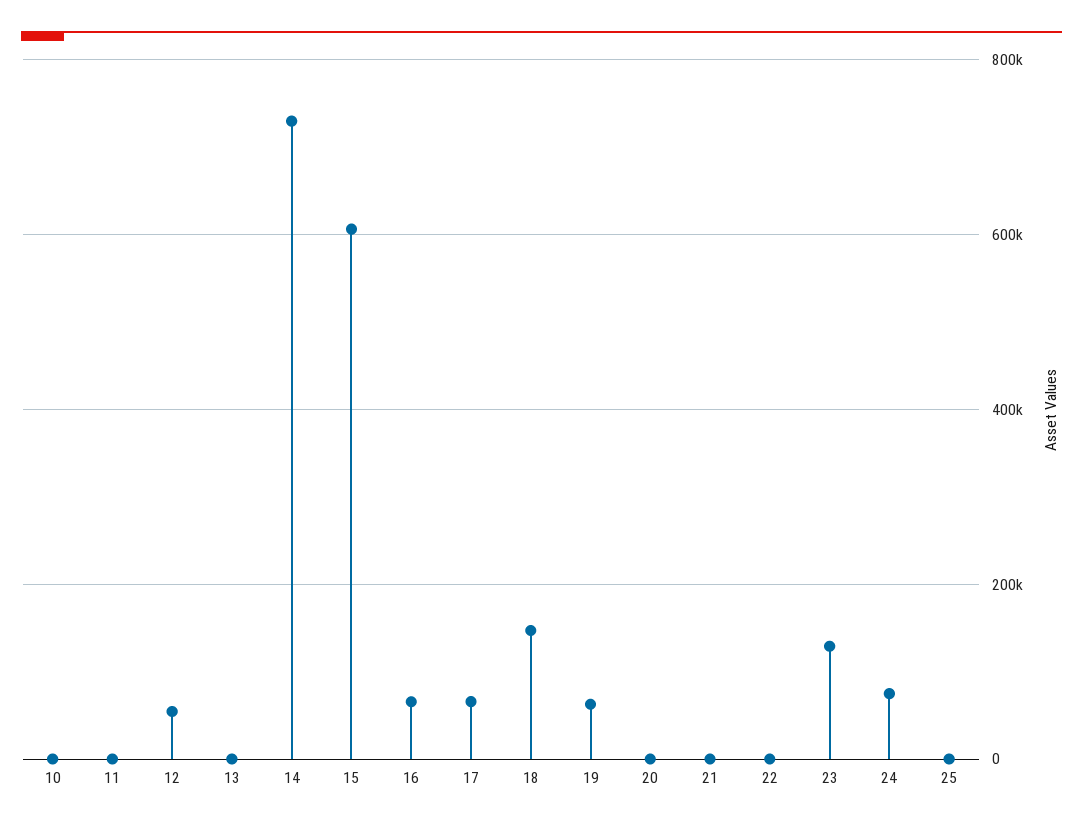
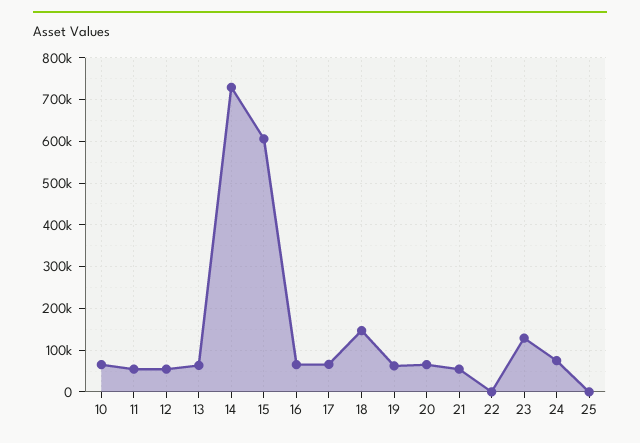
  {
-   "10": 0,
+   "10": 60000,
-   "11": 0,
+   "11": 60000,
    "12": 60000,
-   "13": 0,
+   "13": 60000,
    "14": 720000,
    "15": 600000,
    "16": 60000,
    "17": 60000,
    "18": 140000,
    "19": 60000,
-   "20": 0,
+   "20": 60000,
-   "21": 0,
+   "21": 60000,
    "22": 0,
    "23": 120000,
    "24": 80000,
    "25": 0
  }

